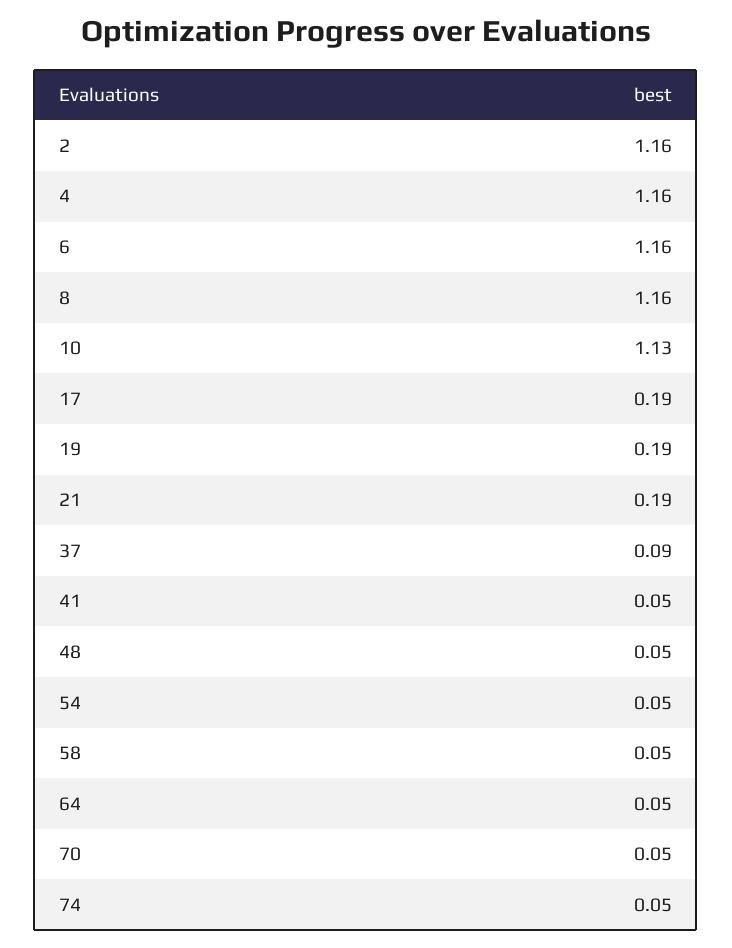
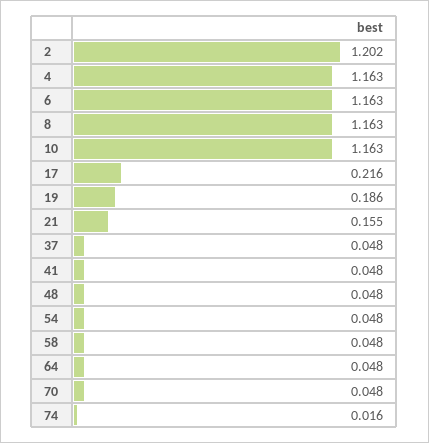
  {
-   "2": 1.16,
+   "2": 1.202,
    "4": 1.163,
    "6": 1.163,
    "8": 1.163,
-   "10": 1.13,
+   "10": 1.163,
-   "17": 0.19,
+   "17": 0.216,
    "19": 0.186,
-   "21": 0.19,
+   "21": 0.155,
-   "37": 0.09,
+   "37": 0.048,
    "41": 0.048,
    "48": 0.048,
    "54": 0.048,
    "58": 0.048,
    "64": 0.048,
    "70": 0.048,
-   "74": 0.05
+   "74": 0.016
  }

